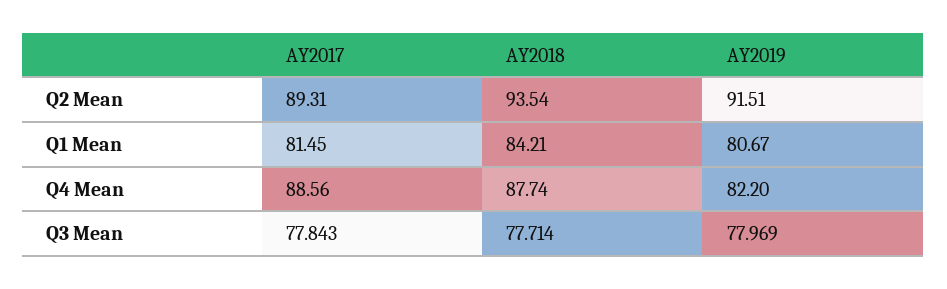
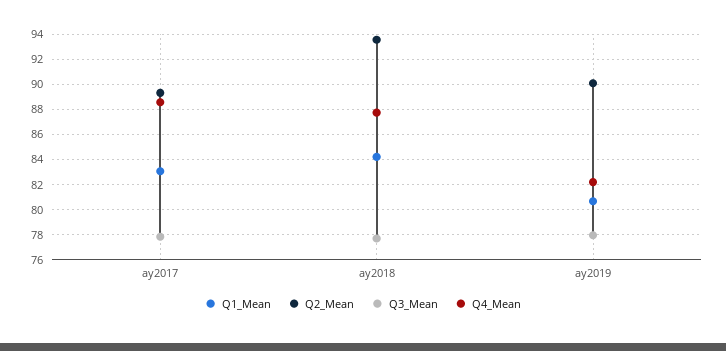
  {
    "Q2 Mean": {
      "AY2017": 89.31,
      "AY2018": 93.54,
-     "AY2019": 91.51
+     "AY2019": 90
    },
    "Q1 Mean": {
-     "AY2017": 81.45,
+     "AY2017": 83,
      "AY2018": 84.21,
      "AY2019": 80.67
    },
    "Q4 Mean": {
      "AY2017": 88.56,
      "AY2018": 87.74,
      "AY2019": 82.2
    },
    "Q3 Mean": {
      "AY2017": 77.843,
      "AY2018": 77.714,
      "AY2019": 77.969
    }
  }

